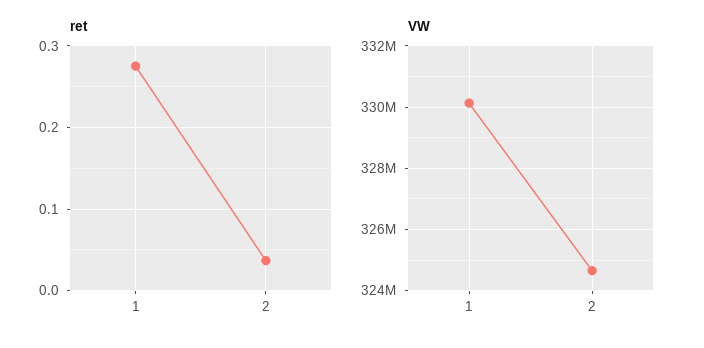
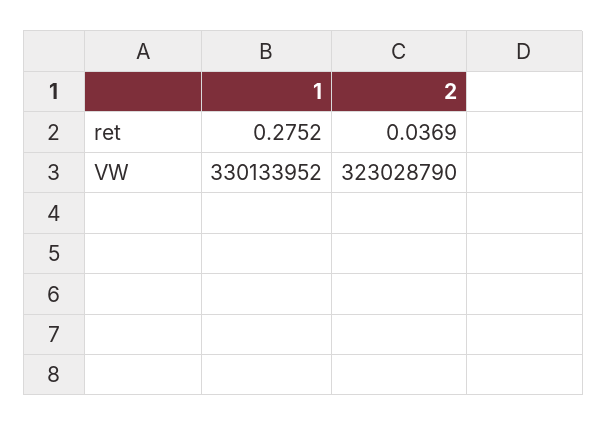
  {
    "ret": {
      "1": 0.2752,
      "2": 0.0369
    },
    "VW": {
      "1": 330133952,
-     "2": 324600000
+     "2": 323028790
    }
  }

